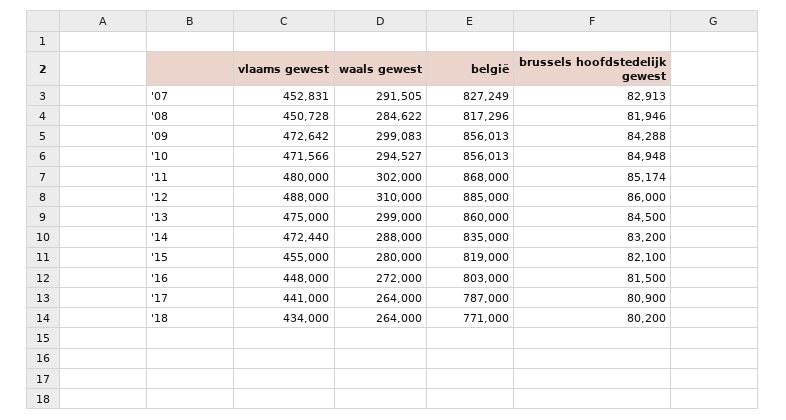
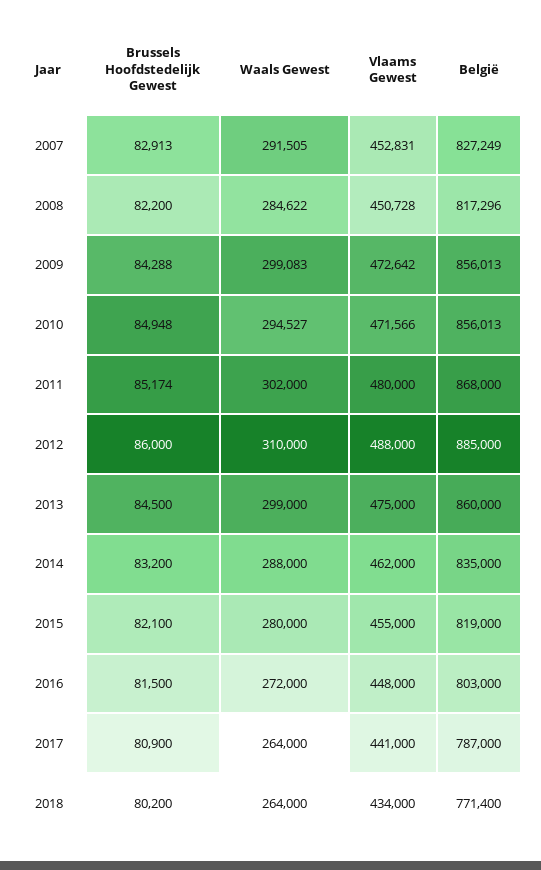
  {
    "vlaams gewest": {
      "'07": 452831,
      "'08": 450728,
      "'09": 472642,
      "'10": 471566,
      "'11": 480000,
      "'12": 488000,
      "'13": 475000,
-     "'14": 472440,
+     "'14": 462000,
      "'15": 455000,
      "'16": 448000,
      "'17": 441000,
      "'18": 434000
    },
    "waals gewest": {
      "'07": 291505,
      "'08": 284622,
      "'09": 299083,
      "'10": 294527,
      "'11": 302000,
      "'12": 310000,
      "'13": 299000,
      "'14": 288000,
      "'15": 280000,
      "'16": 272000,
      "'17": 264000,
      "'18": 264000
    },
    "belgië": {
      "'07": 827249,
      "'08": 817296,
      "'09": 856013,
      "'10": 856013,
      "'11": 868000,
      "'12": 885000,
      "'13": 860000,
      "'14": 835000,
      "'15": 819000,
      "'16": 803000,
      "'17": 787000,
-     "'18": 771000
+     "'18": 771400
    },
    "brussels hoofdstedelijk gewest": {
      "'07": 82913,
-     "'08": 81946,
+     "'08": 82200,
      "'09": 84288,
      "'10": 84948,
      "'11": 85174,
      "'12": 86000,
      "'13": 84500,
      "'14": 83200,
      "'15": 82100,
      "'16": 81500,
      "'17": 80900,
      "'18": 80200
    }
  }

